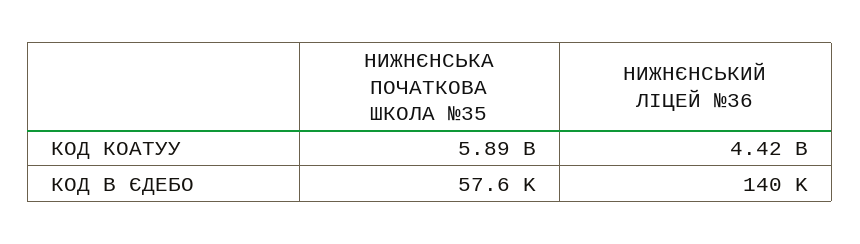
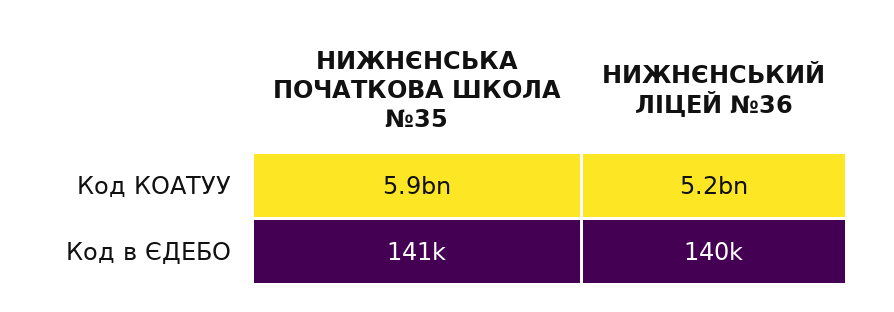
  {
    "НИЖНЄНСЬКА ПОЧАТКОВА ШКОЛА №35": {
      "КОД КОАТУУ": 5890000000,
-     "КОД В ЄДЕБО": 57600
+     "КОД В ЄДЕБО": 141000
    },
    "НИЖНЄНСЬКИЙ ЛІЦЕЙ №36": {
-     "КОД КОАТУУ": 4420000000,
+     "КОД КОАТУУ": 5200000000,
      "КОД В ЄДЕБО": 140000
    }
  }

